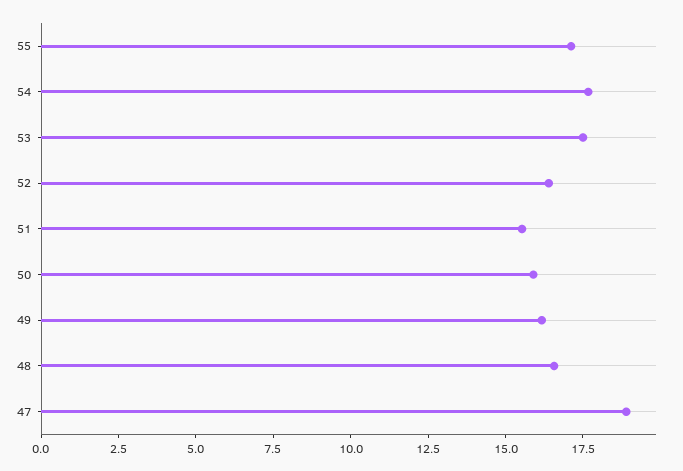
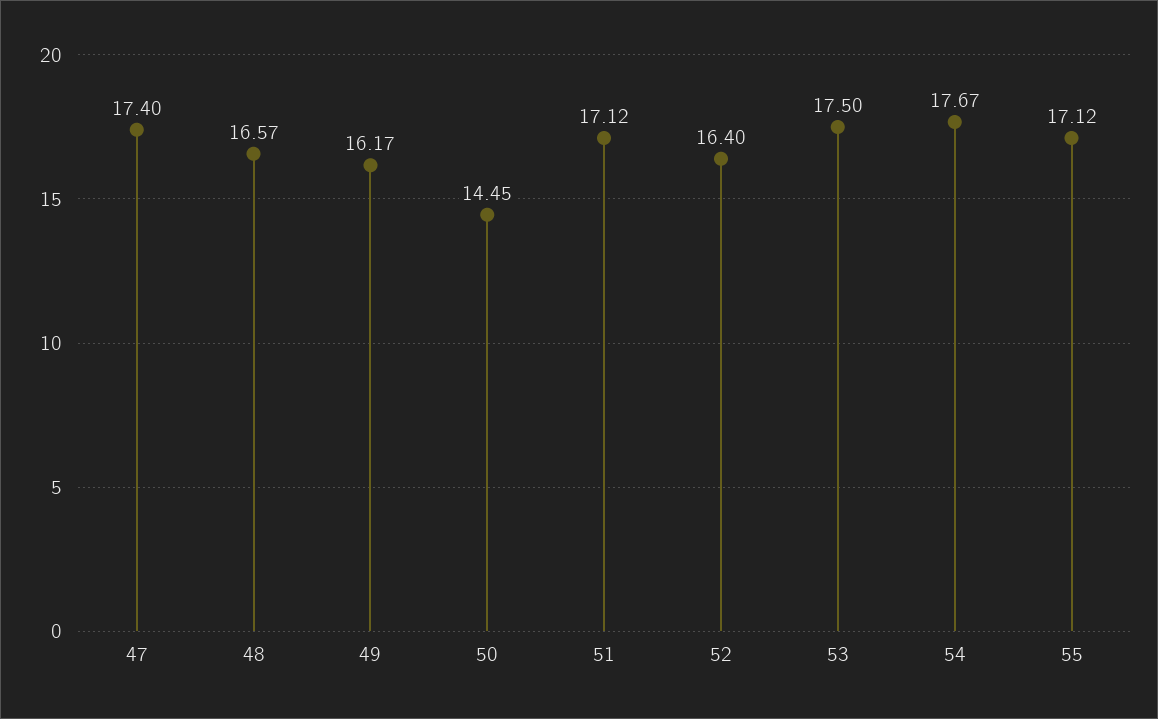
  {
    "55": 17.12,
    "54": 17.67,
    "53": 17.5,
    "52": 16.4,
-   "51": 15.5,
+   "51": 17.12,
-   "50": 16,
+   "50": 14.45,
    "49": 16.17,
    "48": 16.57,
-   "47": 19
+   "47": 17.4
  }

